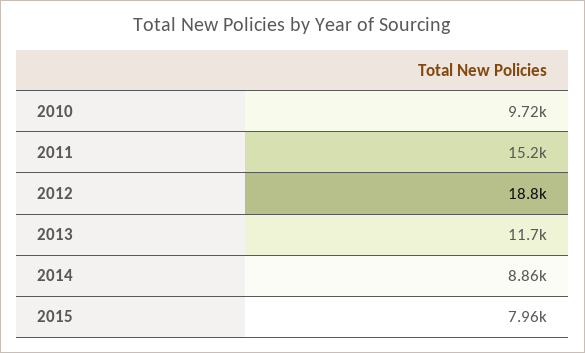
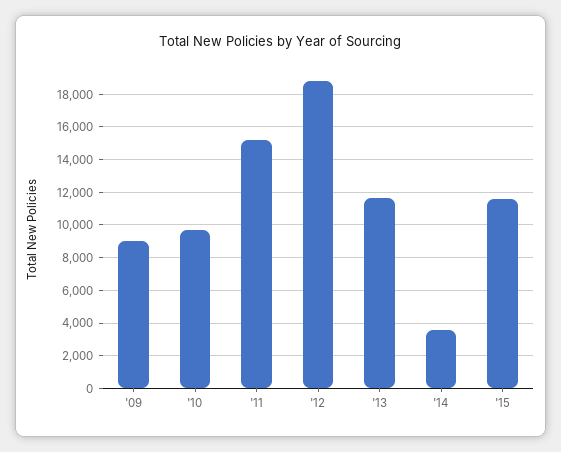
  {
    "2010": 9720,
    "2011": 15200,
    "2012": 18800,
    "2013": 11700,
-   "2014": 8860,
+   "2014": 3500,
-   "2015": 7960
+   "2015": 11500,
+   "'09": 9000
  }

